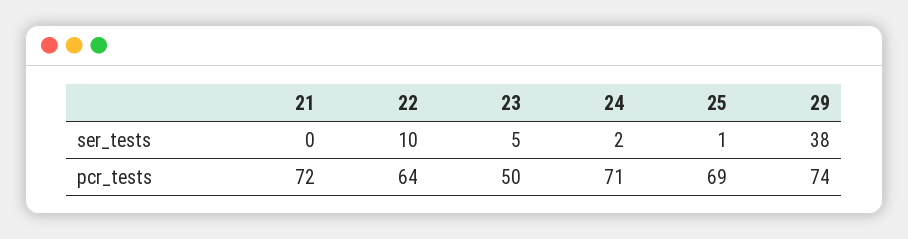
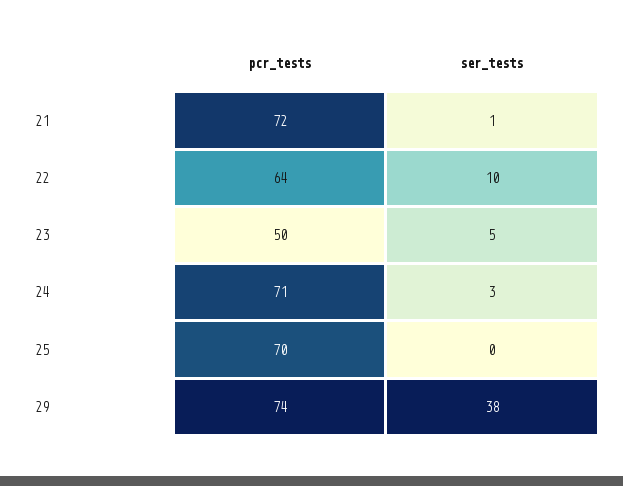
  {
    "21": {
-     "ser_tests": 0,
+     "ser_tests": 1,
      "pcr_tests": 72
    },
    "22": {
      "ser_tests": 10,
      "pcr_tests": 64
    },
    "23": {
      "ser_tests": 5,
      "pcr_tests": 50
    },
    "24": {
-     "ser_tests": 2,
+     "ser_tests": 3,
      "pcr_tests": 71
    },
    "25": {
-     "ser_tests": 1,
+     "ser_tests": 0,
-     "pcr_tests": 69
+     "pcr_tests": 70
    },
    "29": {
      "ser_tests": 38,
      "pcr_tests": 74
    }
  }

